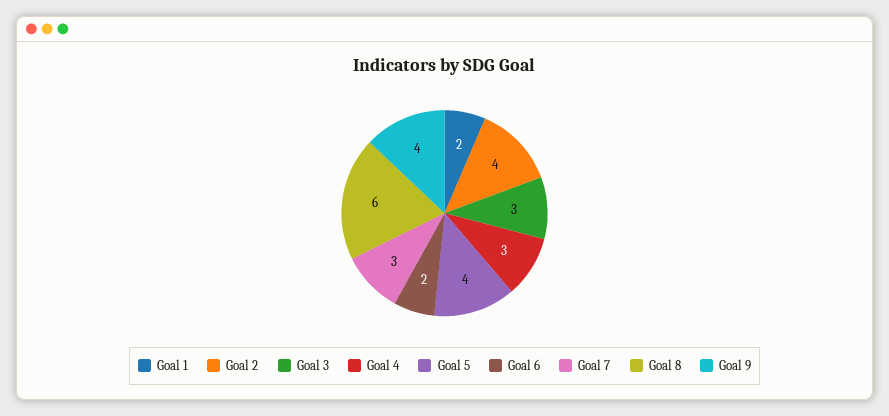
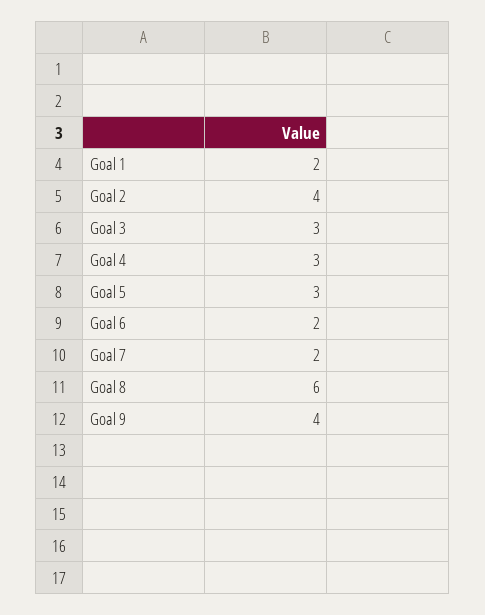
  {
    "Goal 1": 2,
    "Goal 2": 4,
    "Goal 3": 3,
    "Goal 4": 3,
-   "Goal 5": 4,
+   "Goal 5": 3,
    "Goal 6": 2,
-   "Goal 7": 3,
+   "Goal 7": 2,
    "Goal 8": 6,
    "Goal 9": 4
  }

